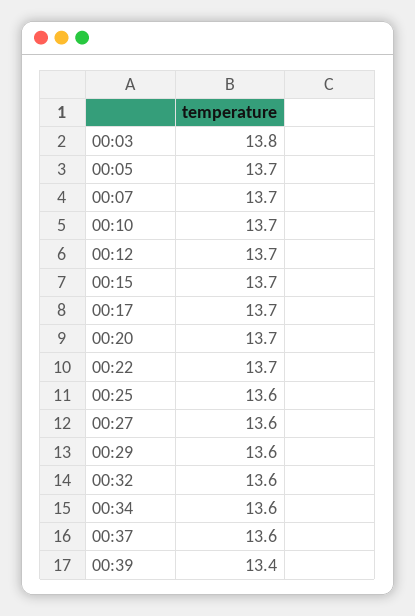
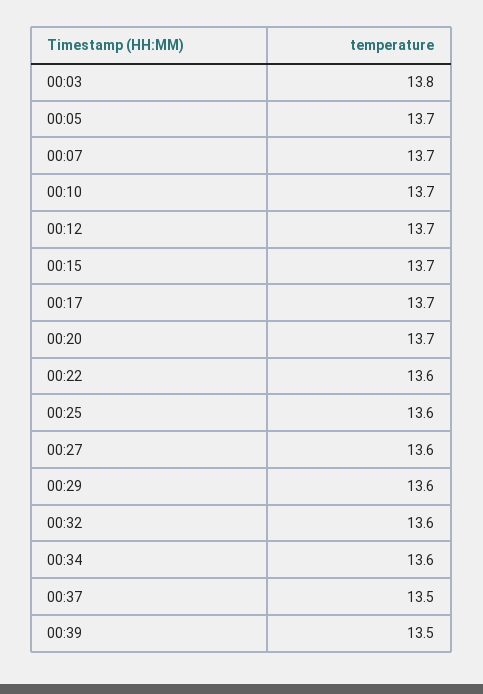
  {
    "00:03": 13.8,
    "00:05": 13.7,
    "00:07": 13.7,
    "00:10": 13.7,
    "00:12": 13.7,
    "00:15": 13.7,
    "00:17": 13.7,
    "00:20": 13.7,
-   "00:22": 13.7,
+   "00:22": 13.6,
    "00:25": 13.6,
    "00:27": 13.6,
    "00:29": 13.6,
    "00:32": 13.6,
    "00:34": 13.6,
-   "00:37": 13.6,
+   "00:37": 13.5,
-   "00:39": 13.4
+   "00:39": 13.5
  }

